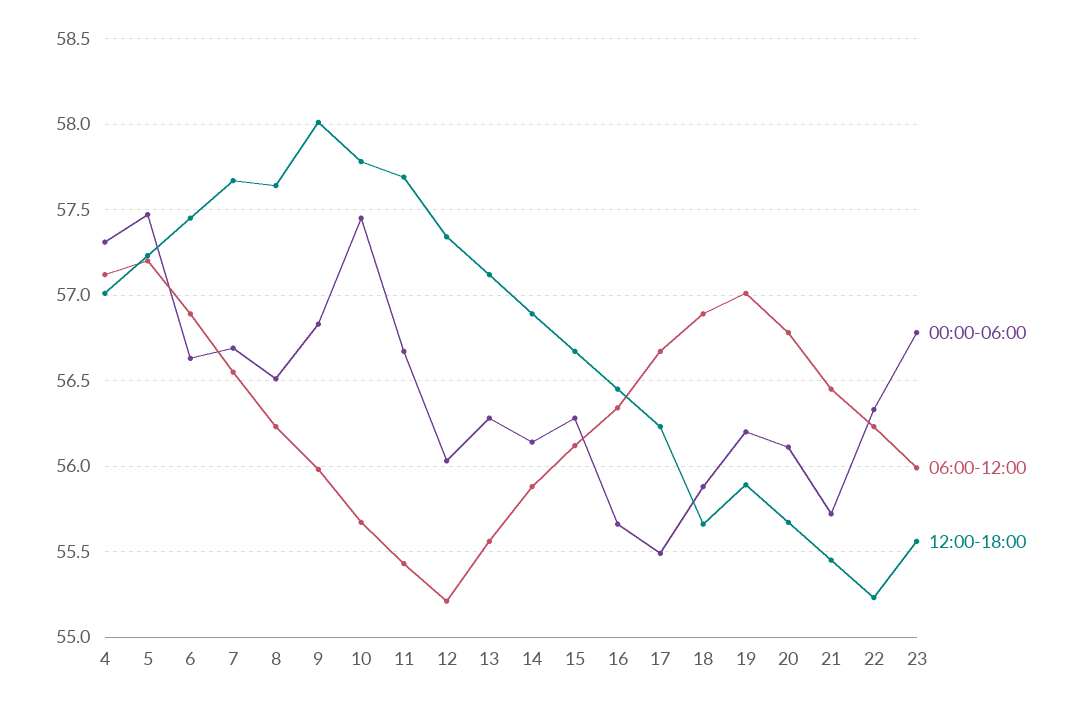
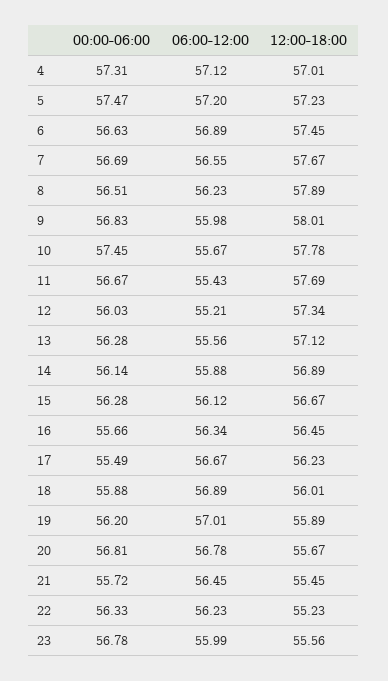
  {
    "00:00-06:00": {
      "4": 57.31,
      "5": 57.47,
      "6": 56.63,
      "7": 56.69,
      "8": 56.51,
      "9": 56.83,
      "10": 57.45,
      "11": 56.67,
      "12": 56.03,
      "13": 56.28,
      "14": 56.14,
      "15": 56.28,
      "16": 55.66,
      "17": 55.49,
      "18": 55.88,
      "19": 56.2,
-     "20": 56.1,
+     "20": 56.81,
      "21": 55.72,
      "22": 56.33,
      "23": 56.78
    },
    "06:00-12:00": {
      "4": 57.12,
      "5": 57.2,
      "6": 56.89,
      "7": 56.55,
      "8": 56.23,
      "9": 55.98,
      "10": 55.67,
      "11": 55.43,
      "12": 55.21,
      "13": 55.56,
      "14": 55.88,
      "15": 56.12,
      "16": 56.34,
      "17": 56.67,
      "18": 56.89,
      "19": 57.01,
      "20": 56.78,
      "21": 56.45,
      "22": 56.23,
      "23": 55.99
    },
    "12:00-18:00": {
      "4": 57.01,
      "5": 57.23,
      "6": 57.45,
      "7": 57.67,
-     "8": 57.65,
+     "8": 57.89,
      "9": 58.01,
      "10": 57.78,
      "11": 57.69,
      "12": 57.34,
      "13": 57.12,
      "14": 56.89,
      "15": 56.67,
      "16": 56.45,
      "17": 56.23,
-     "18": 55.65,
+     "18": 56.01,
      "19": 55.89,
      "20": 55.67,
      "21": 55.45,
      "22": 55.23,
      "23": 55.56
    }
  }

